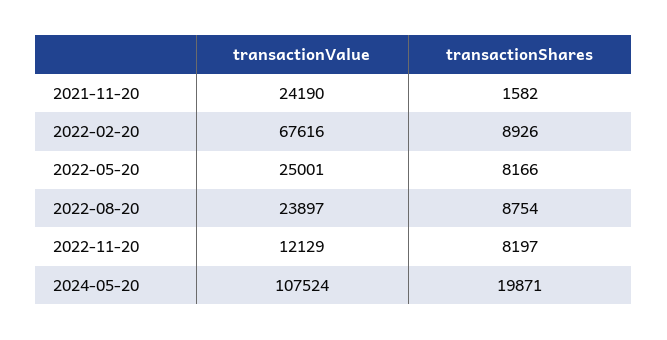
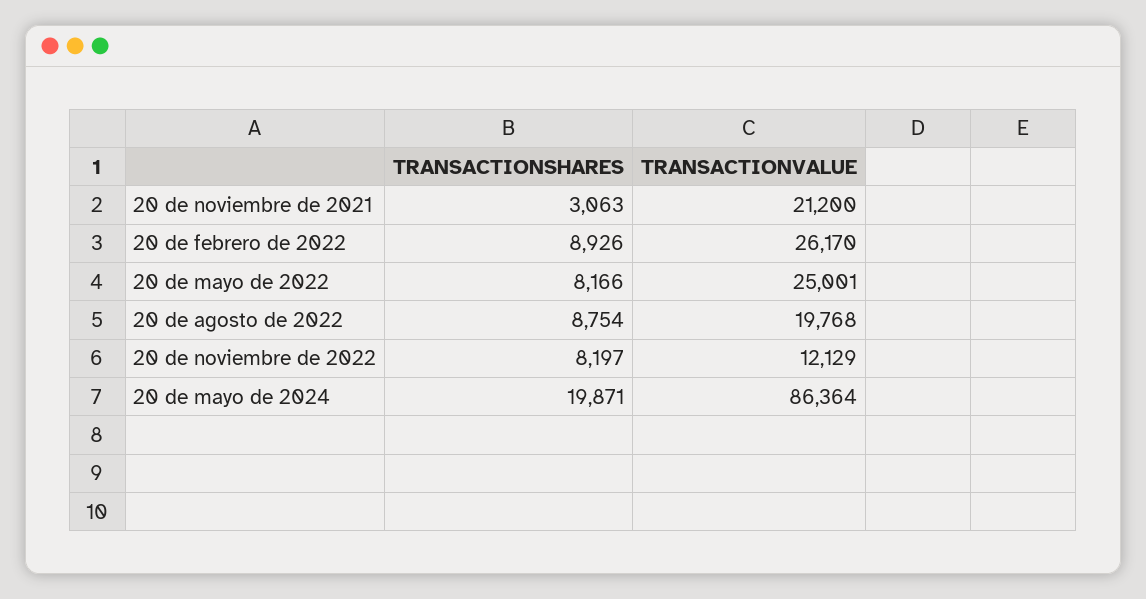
  {
    "transactionValue": {
-     "2021-11-20": 24190,
+     "2021-11-20": 21200,
-     "2022-02-20": 67616,
+     "2022-02-20": 26170,
      "2022-05-20": 25001,
-     "2022-08-20": 23897,
+     "2022-08-20": 19768,
      "2022-11-20": 12129,
-     "2024-05-20": 107524
+     "2024-05-20": 86364
    },
    "transactionShares": {
-     "2021-11-20": 1582,
+     "2021-11-20": 3063,
      "2022-02-20": 8926,
      "2022-05-20": 8166,
      "2022-08-20": 8754,
      "2022-11-20": 8197,
      "2024-05-20": 19871
    }
  }

